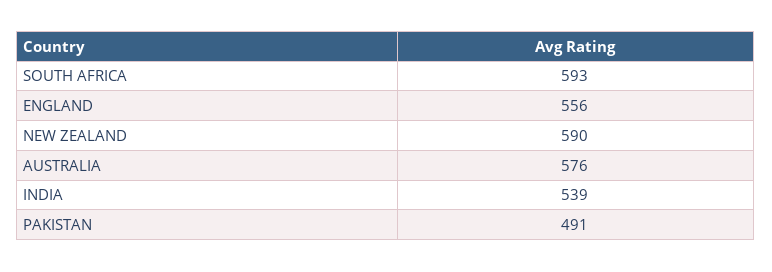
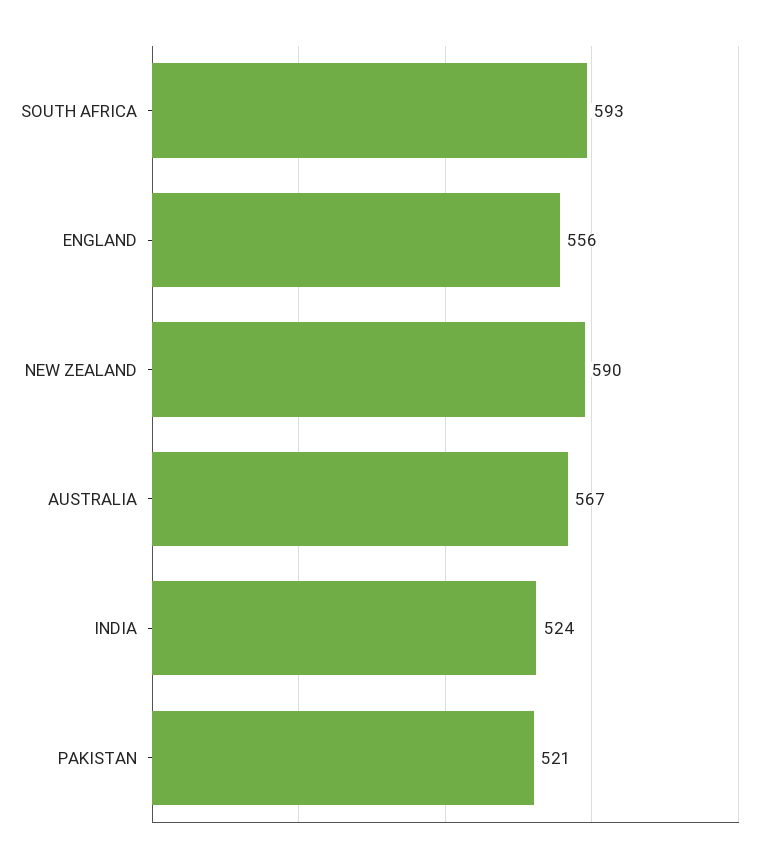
  {
    "SOUTH AFRICA": 593,
    "ENGLAND": 556,
    "NEW ZEALAND": 590,
-   "AUSTRALIA": 576,
+   "AUSTRALIA": 567,
-   "INDIA": 539,
+   "INDIA": 524,
-   "PAKISTAN": 491
+   "PAKISTAN": 521
  }

